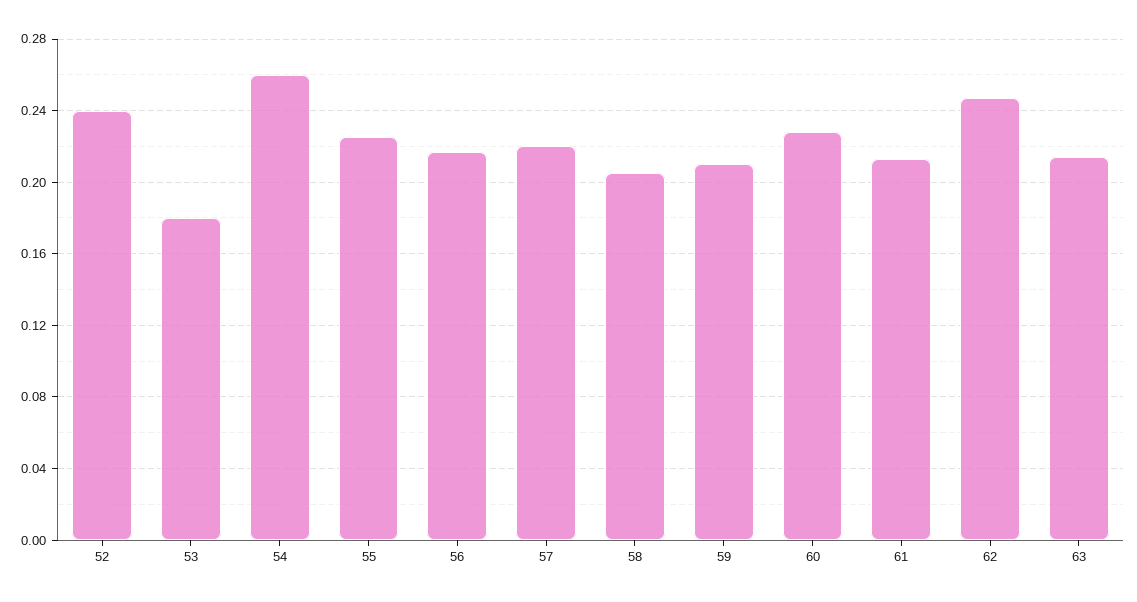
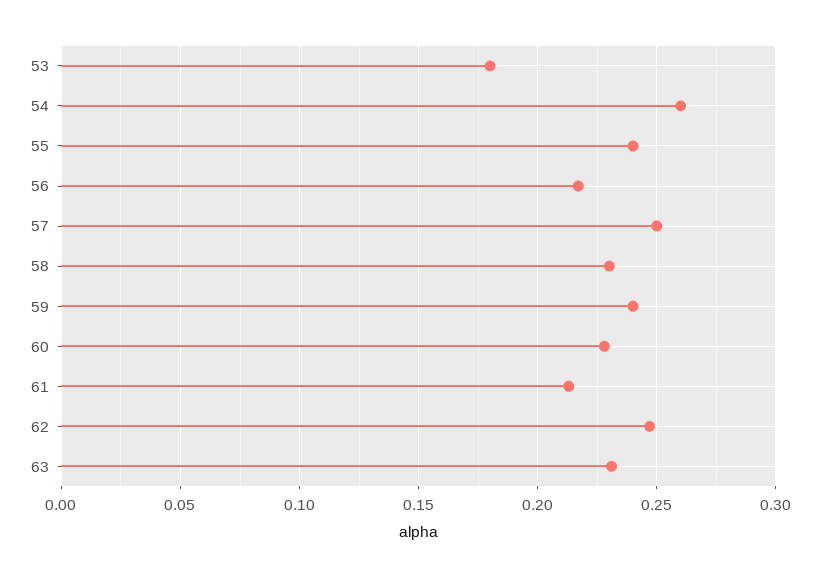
  {
-   "52": 0.24,
    "53": 0.18,
    "54": 0.26,
-   "55": 0.225,
+   "55": 0.24,
    "56": 0.215,
-   "57": 0.22,
+   "57": 0.25,
-   "58": 0.205,
+   "58": 0.23,
-   "59": 0.21,
+   "59": 0.24,
    "60": 0.23,
    "61": 0.215,
    "62": 0.245,
-   "63": 0.215
+   "63": 0.23
  }

